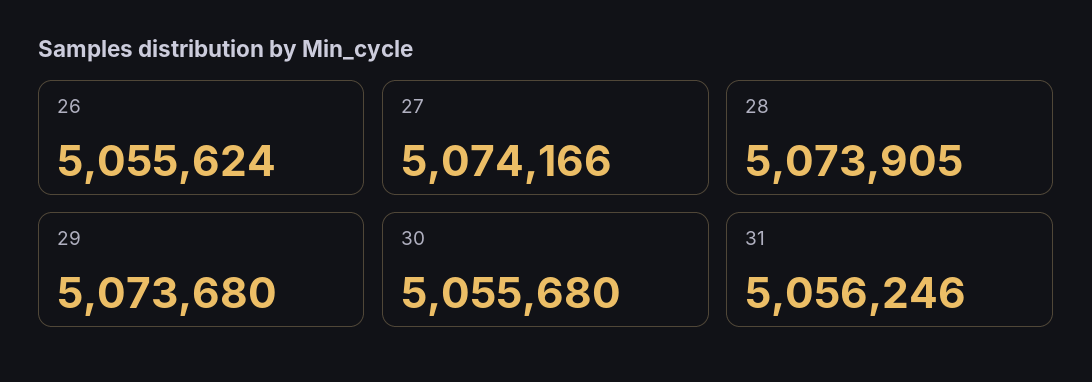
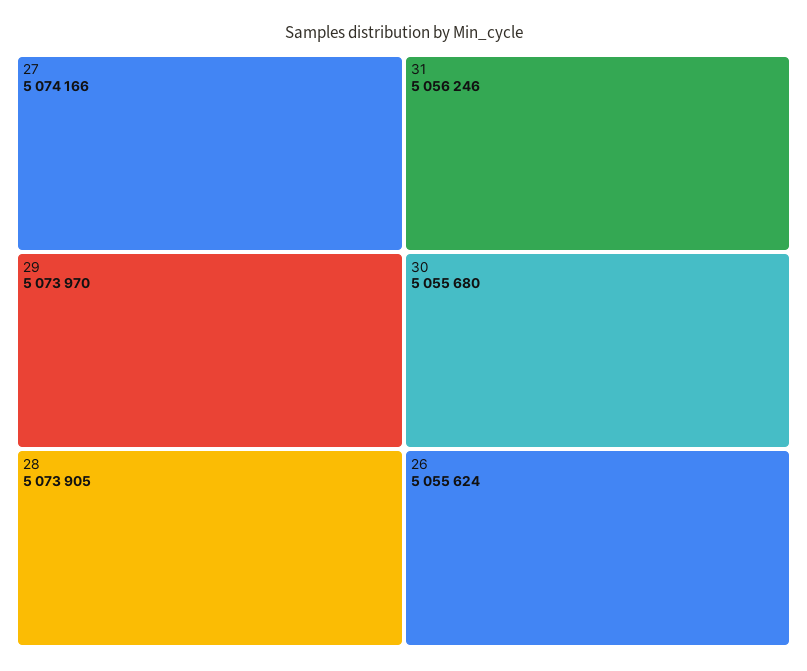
  {
    "26": 5055624,
    "27": 5074166,
    "28": 5073905,
-   "29": 5073680,
+   "29": 5073970,
    "30": 5055680,
    "31": 5056246
  }

